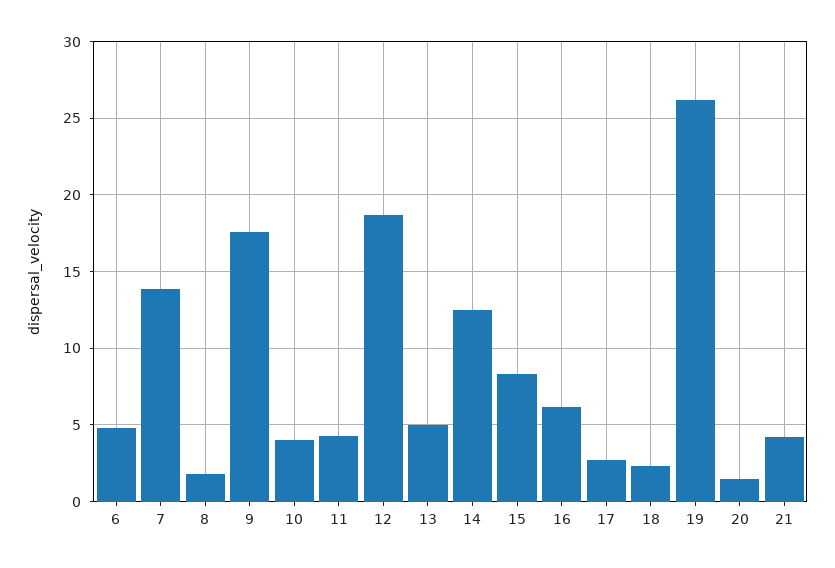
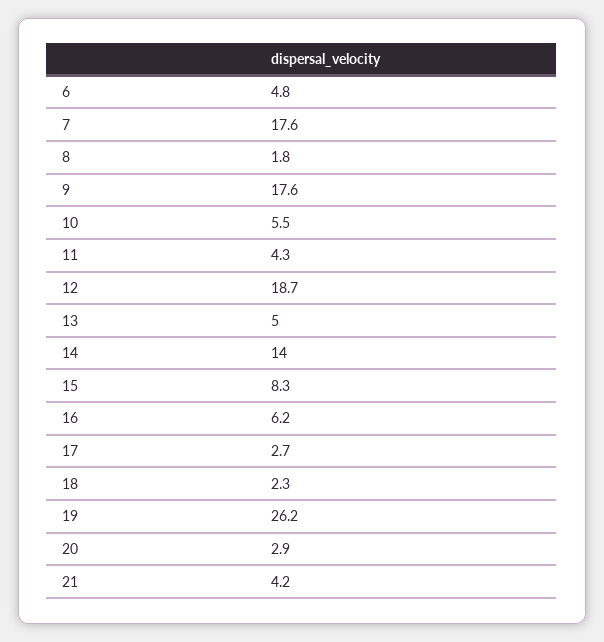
  {
    "6": 4.8,
-   "7": 14,
+   "7": 17.6,
    "8": 1.8,
    "9": 17.6,
-   "10": 4,
+   "10": 5.5,
    "11": 4.3,
    "12": 18.7,
    "13": 5,
-   "14": 12.5,
+   "14": 14,
    "15": 8.3,
    "16": 6.2,
    "17": 2.7,
    "18": 2.3,
    "19": 26.2,
-   "20": 1.5,
+   "20": 2.9,
    "21": 4.2
  }

